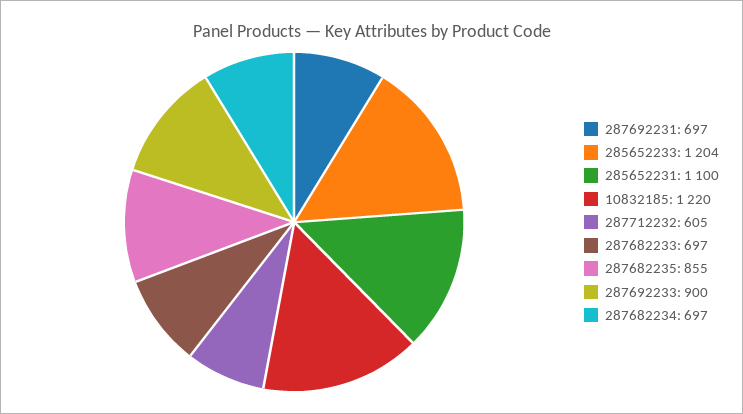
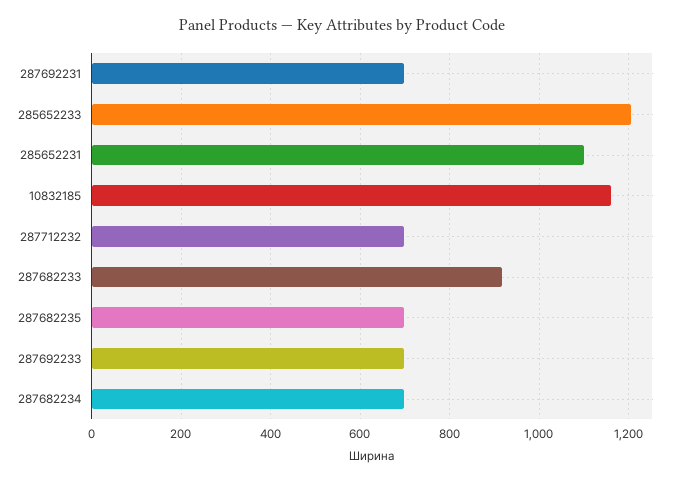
  {
    "287692231": 697,
    "285652233": 1204,
    "285652231": 1100,
-   "10832185": 1220,
+   "10832185": 1160,
-   "287712232": 605,
+   "287712232": 700,
-   "287682233": 697,
+   "287682233": 920,
-   "287682235": 855,
+   "287682235": 700,
-   "287692233": 900,
+   "287692233": 700,
    "287682234": 697
  }

